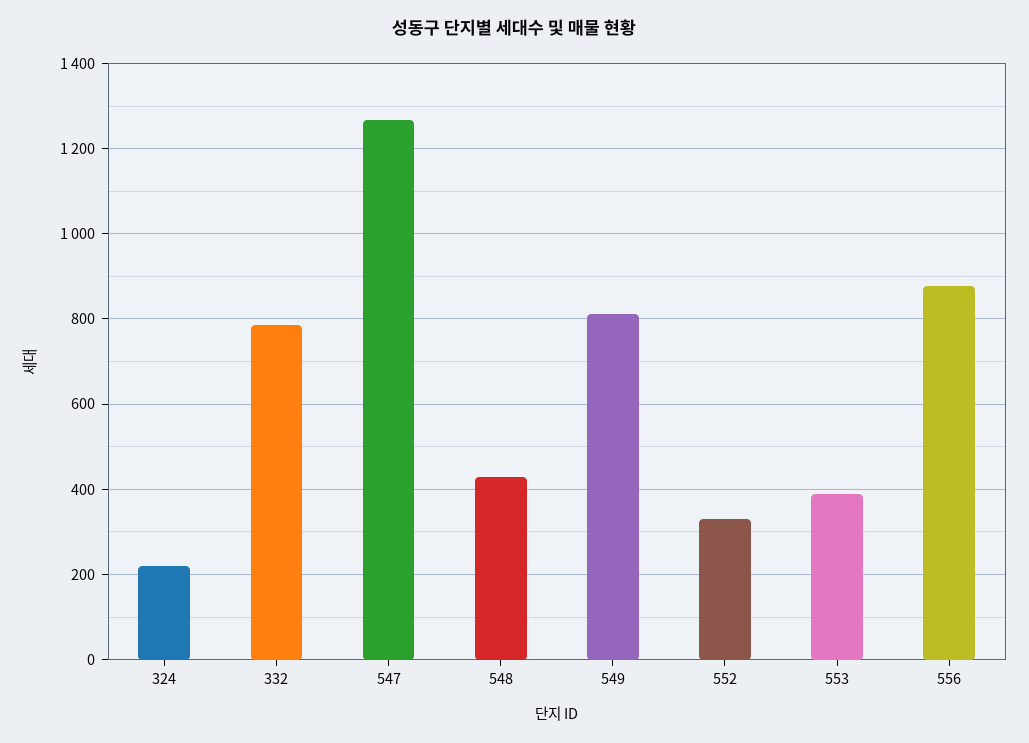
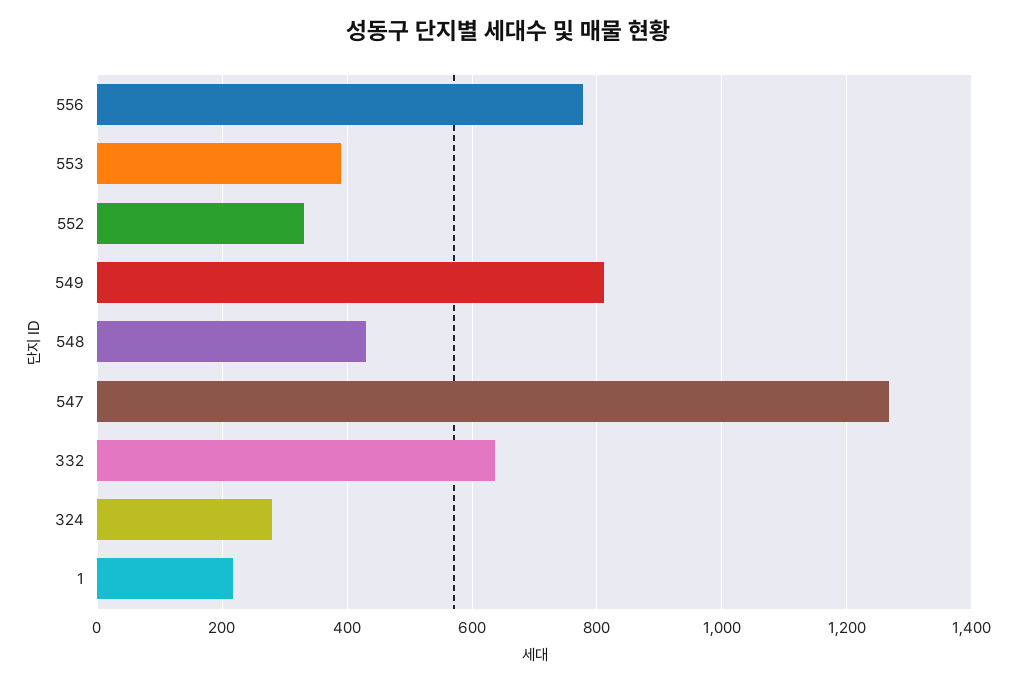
  {
-   "324": 220,
+   "324": 280,
-   "332": 780,
+   "332": 640,
    "547": 1260,
    "548": 440,
    "549": 820,
    "552": 340,
    "553": 400,
-   "556": 880
+   "556": 780,
+   "1": 220
  }

